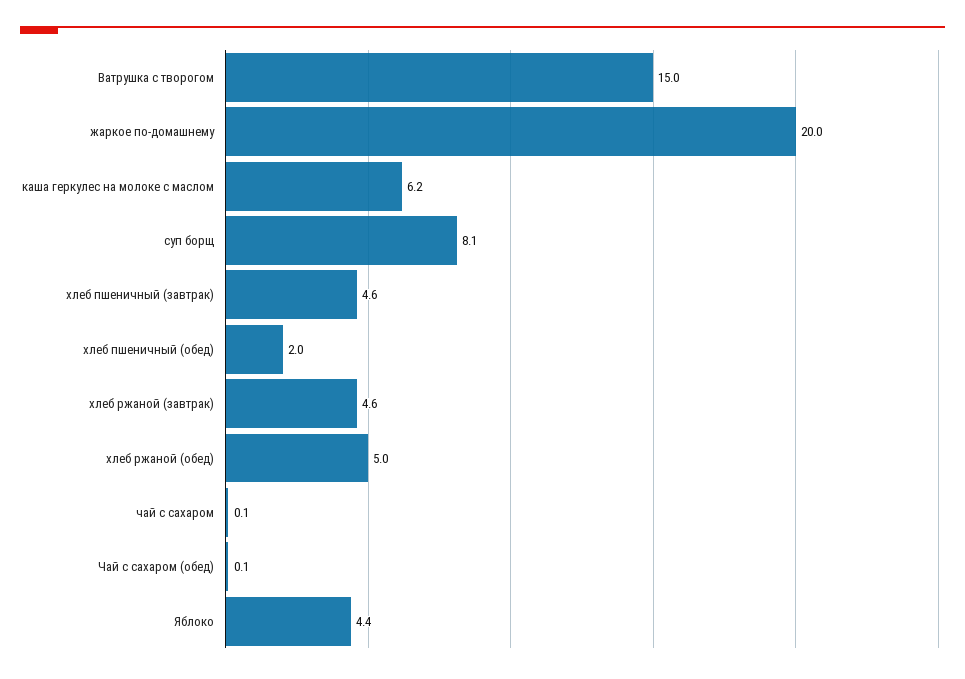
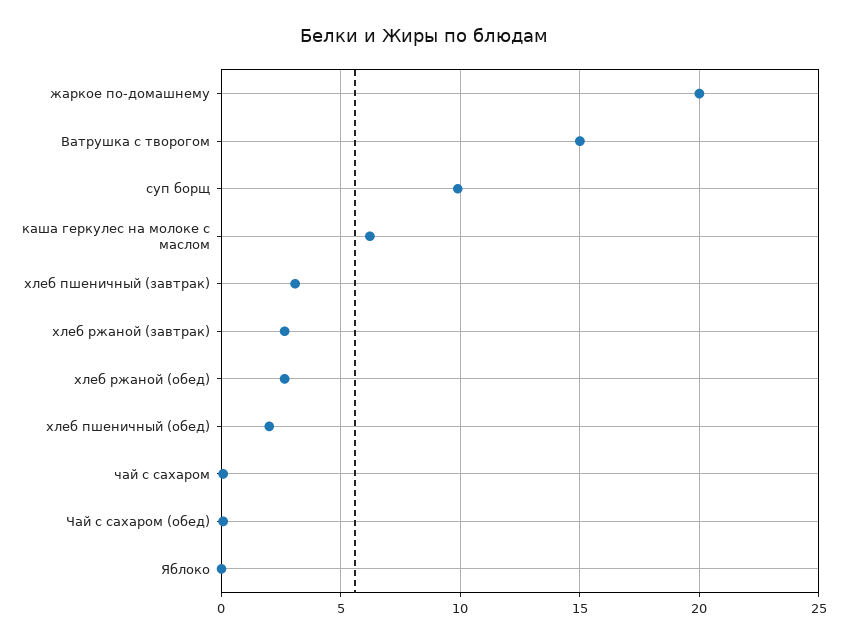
  {
    "Ватрушка с творогом": 15,
    "жаркое по-домашнему": 20,
    "каша геркулес на молоке с маслом": 6.2,
-   "суп борщ": 8.1,
+   "суп борщ": 10,
-   "хлеб пшеничный (завтрак)": 4.6,
+   "хлеб пшеничный (завтрак)": 3,
    "хлеб пшеничный (обед)": 2,
-   "хлеб ржаной (завтрак)": 4.6,
+   "хлеб ржаной (завтрак)": 2.5,
-   "хлеб ржаной (обед)": 5,
+   "хлеб ржаной (обед)": 2.5,
    "чай с сахаром": 0.1,
    "Чай с сахаром (обед)": 0.1,
-   "Яблоко": 4.4
+   "Яблоко": 0
  }

